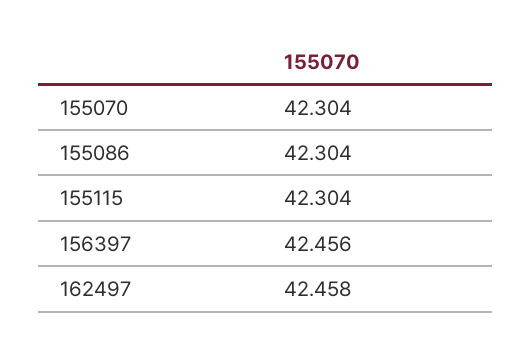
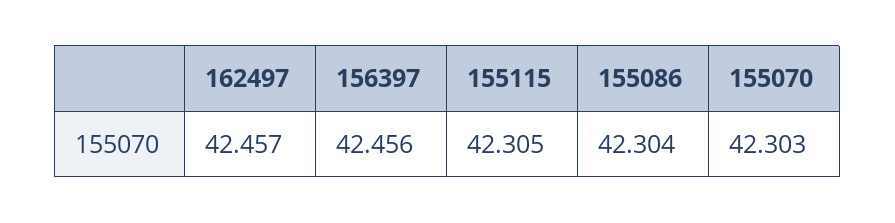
  {
-   "155070": 42.304,
+   "155070": 42.303,
    "155086": 42.304,
-   "155115": 42.304,
+   "155115": 42.305,
    "156397": 42.456,
-   "162497": 42.458
+   "162497": 42.457
  }

